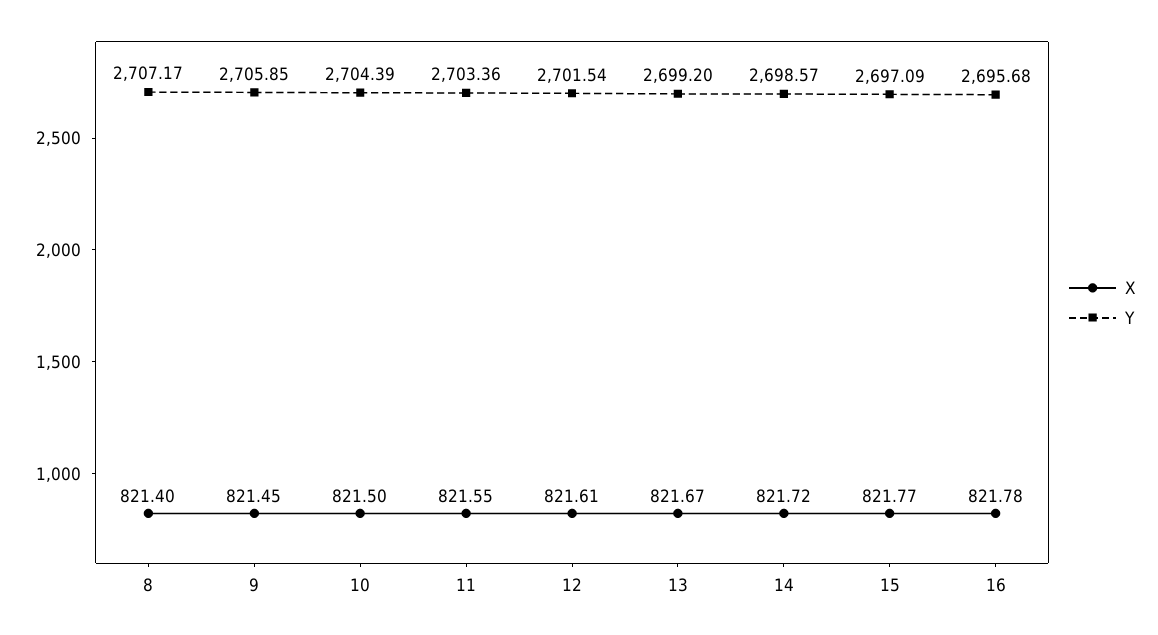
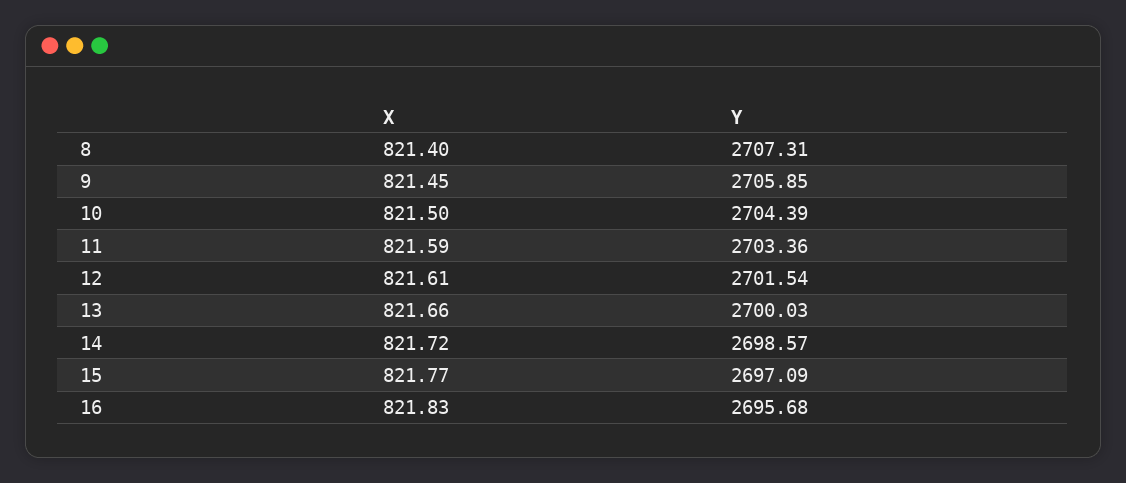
  {
    "X": {
      "8": 821.4,
      "9": 821.45,
      "10": 821.5,
-     "11": 821.55,
+     "11": 821.59,
      "12": 821.61,
-     "13": 821.67,
+     "13": 821.66,
      "14": 821.72,
      "15": 821.77,
-     "16": 821.78
+     "16": 821.83
    },
    "Y": {
-     "8": 2707.17,
+     "8": 2707.31,
      "9": 2705.85,
      "10": 2704.39,
      "11": 2703.36,
      "12": 2701.54,
-     "13": 2699.2,
+     "13": 2700.03,
      "14": 2698.57,
      "15": 2697.09,
      "16": 2695.68
    }
  }

